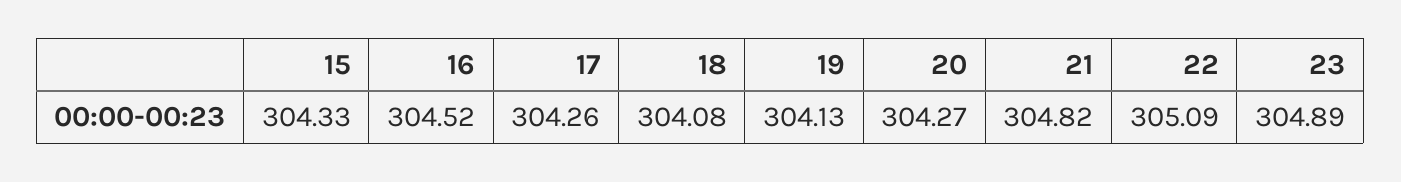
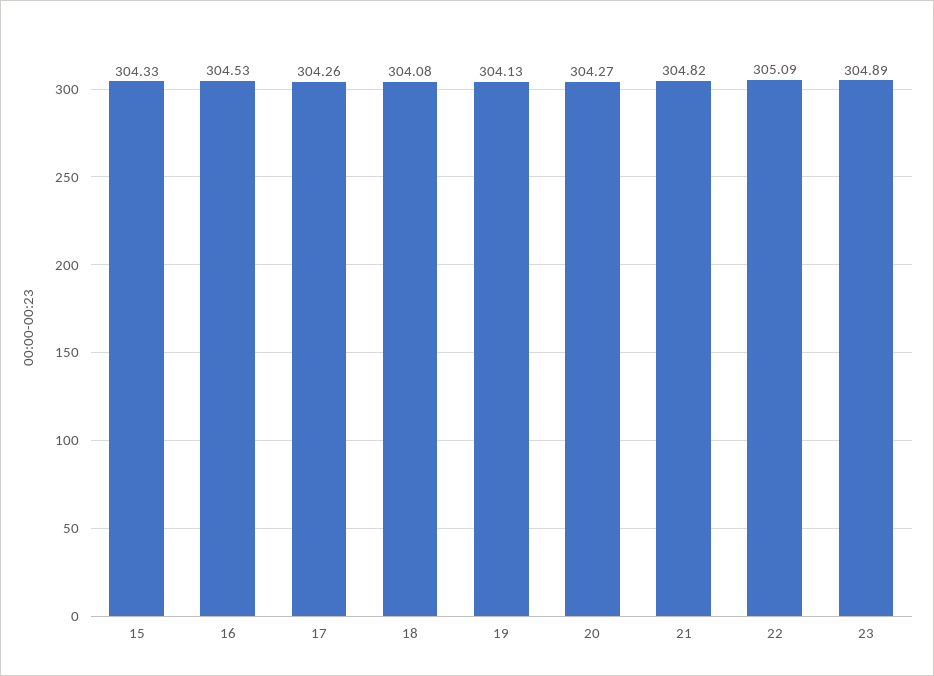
  {
    "15": 304.33,
-   "16": 304.52,
+   "16": 304.53,
    "17": 304.26,
    "18": 304.08,
    "19": 304.13,
    "20": 304.27,
    "21": 304.82,
    "22": 305.09,
    "23": 304.89
  }

